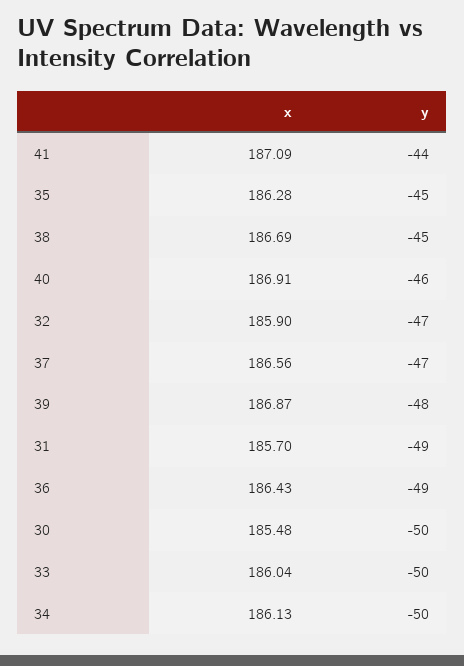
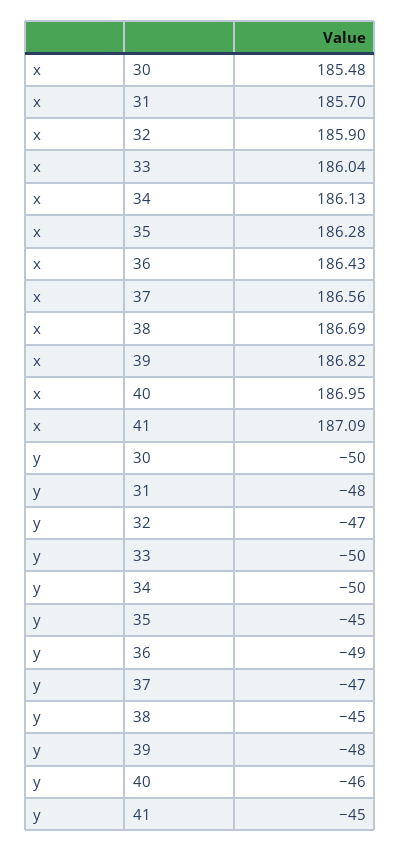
  {
    "x": {
      "41": 187.09,
      "35": 186.28,
      "38": 186.69,
-     "40": 186.91,
+     "40": 186.95,
      "32": 185.9,
      "37": 186.56,
-     "39": 186.87,
+     "39": 186.82,
      "31": 185.7,
      "36": 186.43,
      "30": 185.48,
      "33": 186.04,
      "34": 186.13
    },
    "y": {
-     "41": -44,
+     "41": -45,
      "35": -45,
      "38": -45,
      "40": -46,
      "32": -47,
      "37": -47,
      "39": -48,
-     "31": -49,
+     "31": -48,
      "36": -49,
      "30": -50,
      "33": -50,
      "34": -50
    }
  }

